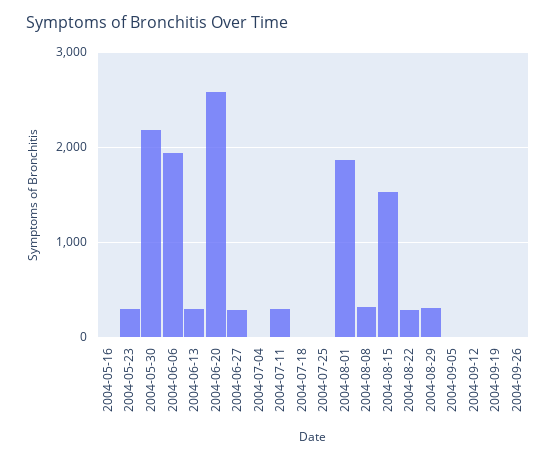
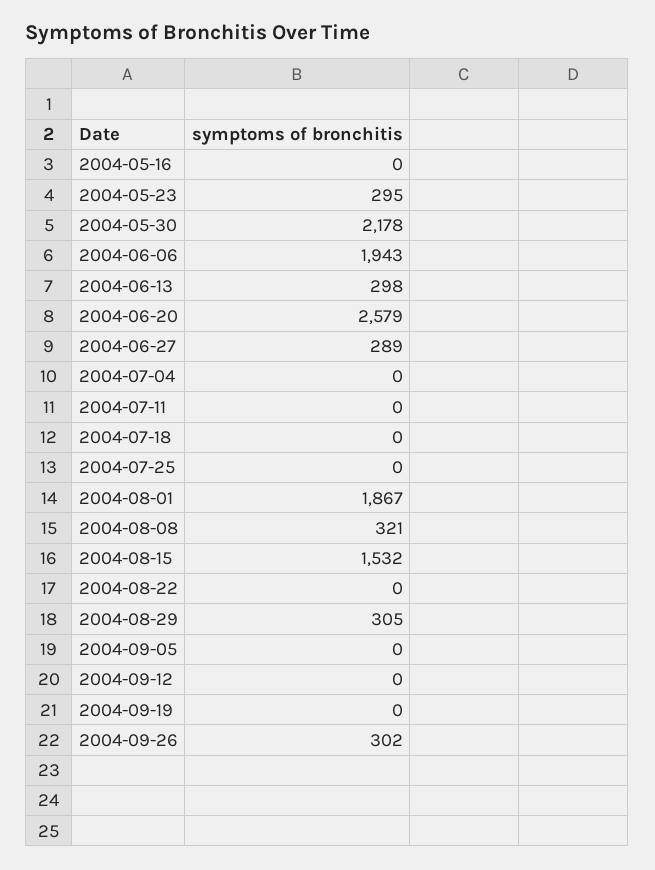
  {
    "2004-05-16": 0,
    "2004-05-23": 295,
    "2004-05-30": 2178,
    "2004-06-06": 1943,
    "2004-06-13": 298,
    "2004-06-20": 2579,
    "2004-06-27": 289,
    "2004-07-04": 0,
-   "2004-07-11": 300,
+   "2004-07-11": 0,
    "2004-07-18": 0,
    "2004-07-25": 0,
    "2004-08-01": 1867,
    "2004-08-08": 321,
    "2004-08-15": 1532,
-   "2004-08-22": 300,
+   "2004-08-22": 0,
    "2004-08-29": 305,
    "2004-09-05": 0,
    "2004-09-12": 0,
    "2004-09-19": 0,
-   "2004-09-26": 0
+   "2004-09-26": 302
  }

